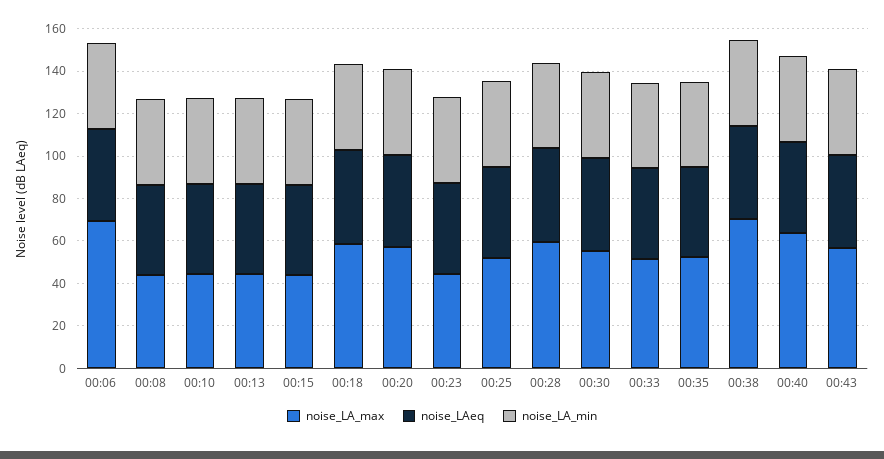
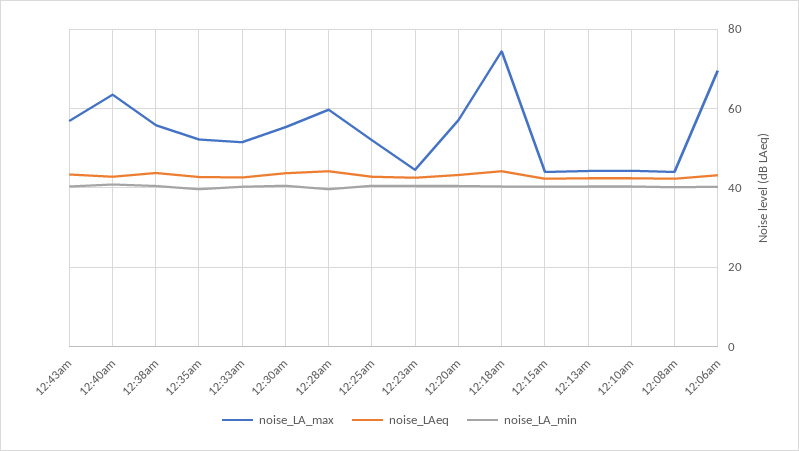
  {
    "noise_LA_max": {
      "00:06": 70,
      "00:08": 44,
      "00:10": 44,
      "00:13": 44,
      "00:15": 44,
-     "00:18": 60,
+     "00:18": 74,
      "00:20": 58,
      "00:23": 44,
      "00:25": 52,
      "00:28": 60,
      "00:30": 56,
      "00:33": 52,
      "00:35": 52,
-     "00:38": 70,
+     "00:38": 56,
      "00:40": 64,
      "00:43": 56
    },
    "noise_LAeq": {
      "00:06": 44,
      "00:08": 42,
      "00:10": 42,
      "00:13": 42,
      "00:15": 42,
      "00:18": 44,
      "00:20": 44,
      "00:23": 42,
      "00:25": 42,
      "00:28": 44,
      "00:30": 44,
      "00:33": 42,
      "00:35": 42,
      "00:38": 44,
      "00:40": 42,
      "00:43": 44
    },
    "noise_LA_min": {
      "00:06": 40,
      "00:08": 40,
      "00:10": 40,
      "00:13": 40,
      "00:15": 40,
      "00:18": 40,
      "00:20": 40,
      "00:23": 40,
      "00:25": 40,
      "00:28": 40,
      "00:30": 40,
      "00:33": 40,
      "00:35": 40,
      "00:38": 40,
      "00:40": 40,
      "00:43": 40
    }
  }

